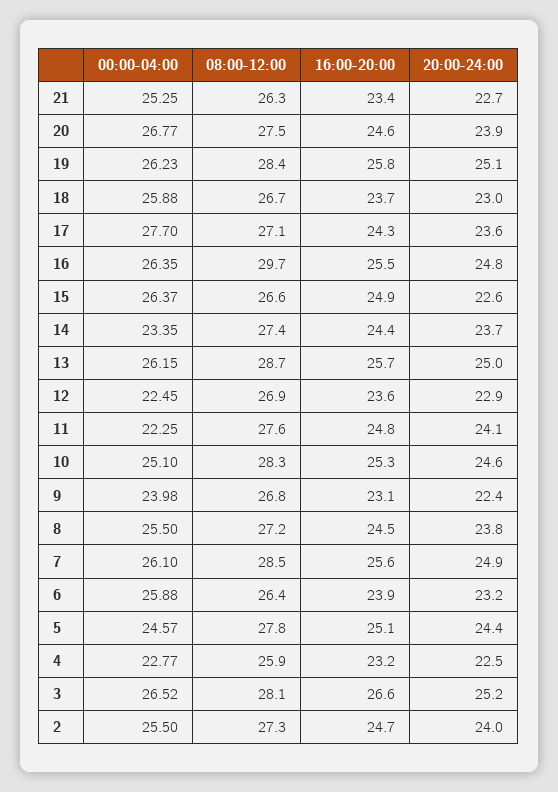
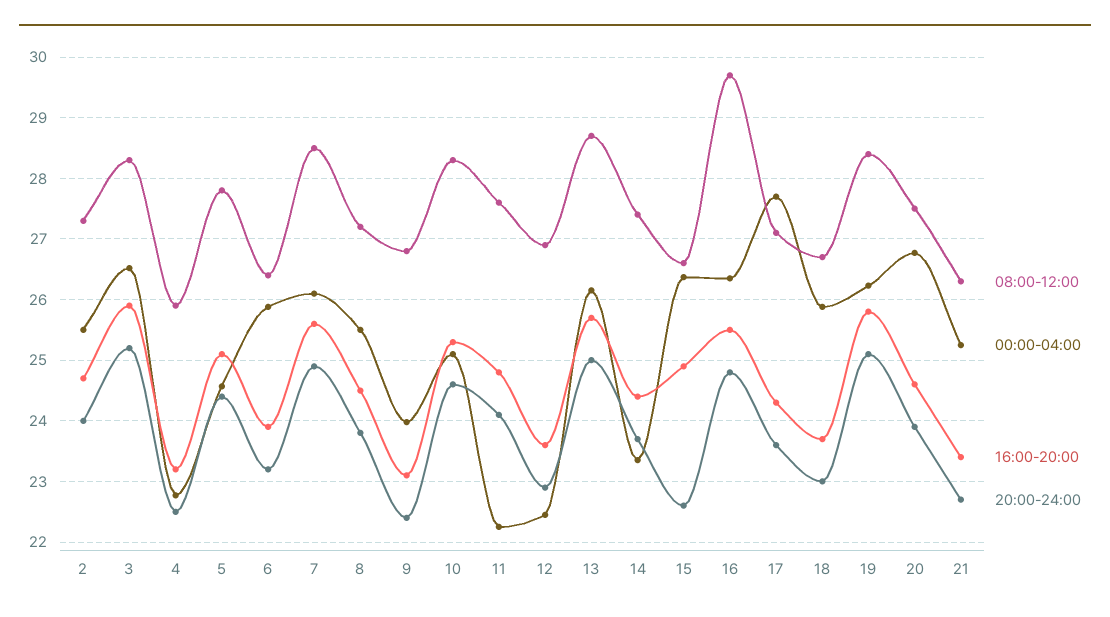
  {
    "00:00-04:00": {
      "21": 25.25,
      "20": 26.77,
      "19": 26.23,
      "18": 25.88,
      "17": 27.7,
      "16": 26.35,
      "15": 26.37,
      "14": 23.35,
      "13": 26.15,
      "12": 22.45,
      "11": 22.25,
      "10": 25.1,
      "9": 23.98,
      "8": 25.5,
      "7": 26.1,
      "6": 25.88,
      "5": 24.57,
      "4": 22.77,
      "3": 26.52,
      "2": 25.5
    },
    "08:00-12:00": {
      "21": 26.3,
      "20": 27.5,
      "19": 28.4,
      "18": 26.7,
      "17": 27.1,
      "16": 29.7,
      "15": 26.6,
      "14": 27.4,
      "13": 28.7,
      "12": 26.9,
      "11": 27.6,
      "10": 28.3,
      "9": 26.8,
      "8": 27.2,
      "7": 28.5,
      "6": 26.4,
      "5": 27.8,
      "4": 25.9,
-     "3": 28.1,
+     "3": 28.3,
      "2": 27.3
    },
    "16:00-20:00": {
      "21": 23.4,
      "20": 24.6,
      "19": 25.8,
      "18": 23.7,
      "17": 24.3,
      "16": 25.5,
      "15": 24.9,
      "14": 24.4,
      "13": 25.7,
      "12": 23.6,
      "11": 24.8,
      "10": 25.3,
      "9": 23.1,
      "8": 24.5,
      "7": 25.6,
      "6": 23.9,
      "5": 25.1,
      "4": 23.2,
-     "3": 26.6,
+     "3": 25.9,
      "2": 24.7
    },
    "20:00-24:00": {
      "21": 22.7,
      "20": 23.9,
      "19": 25.1,
      "18": 23,
      "17": 23.6,
      "16": 24.8,
      "15": 22.6,
      "14": 23.7,
      "13": 25,
      "12": 22.9,
      "11": 24.1,
      "10": 24.6,
      "9": 22.4,
      "8": 23.8,
      "7": 24.9,
      "6": 23.2,
      "5": 24.4,
      "4": 22.5,
      "3": 25.2,
      "2": 24
    }
  }

